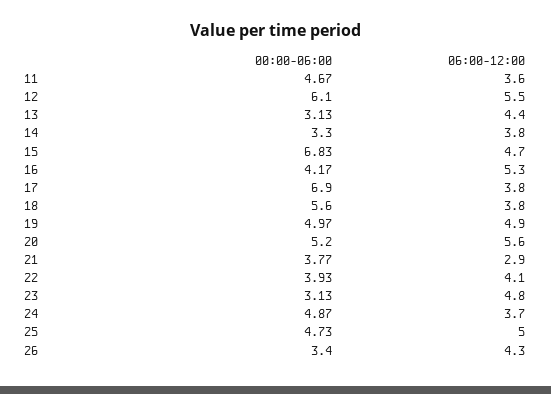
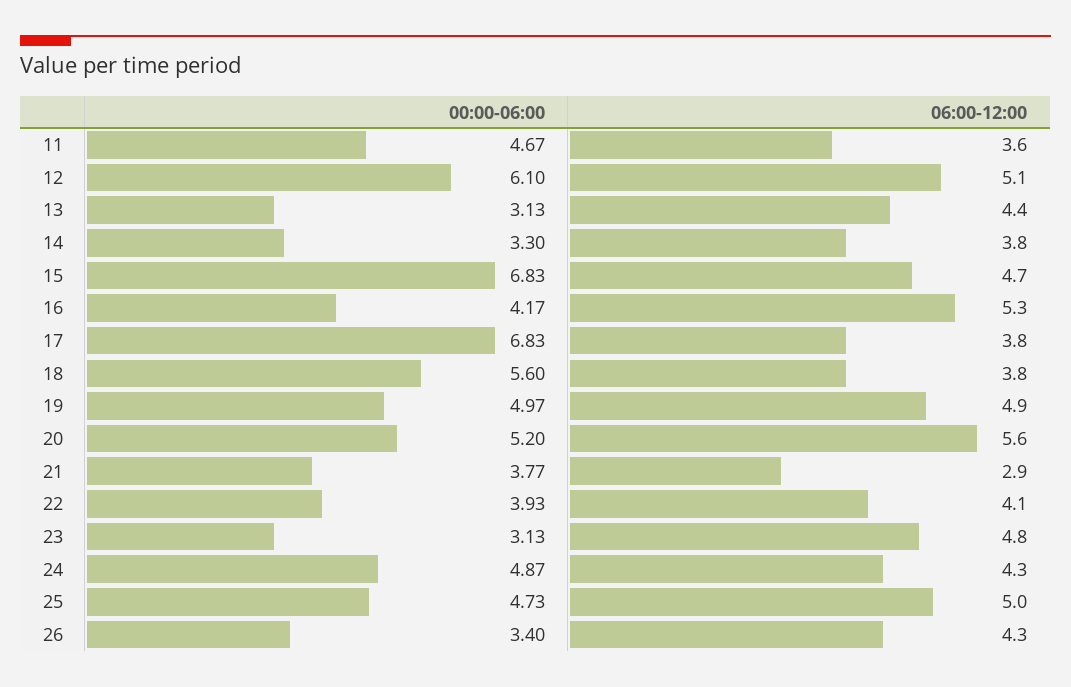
  {
    "00:00-06:00": {
      "11": 4.67,
      "12": 6.1,
      "13": 3.13,
      "14": 3.3,
      "15": 6.83,
      "16": 4.17,
-     "17": 6.9,
+     "17": 6.83,
      "18": 5.6,
      "19": 4.97,
      "20": 5.2,
      "21": 3.77,
      "22": 3.93,
      "23": 3.13,
      "24": 4.87,
      "25": 4.73,
      "26": 3.4
    },
    "06:00-12:00": {
      "11": 3.6,
-     "12": 5.5,
+     "12": 5.1,
      "13": 4.4,
      "14": 3.8,
      "15": 4.7,
      "16": 5.3,
      "17": 3.8,
      "18": 3.8,
      "19": 4.9,
      "20": 5.6,
      "21": 2.9,
      "22": 4.1,
      "23": 4.8,
-     "24": 3.7,
+     "24": 4.3,
      "25": 5,
      "26": 4.3
    }
  }

